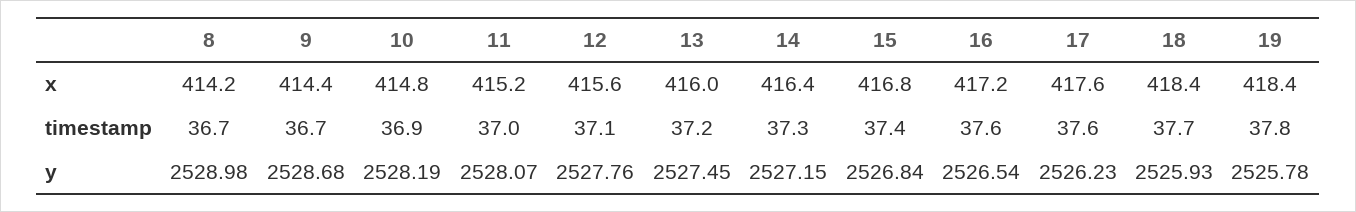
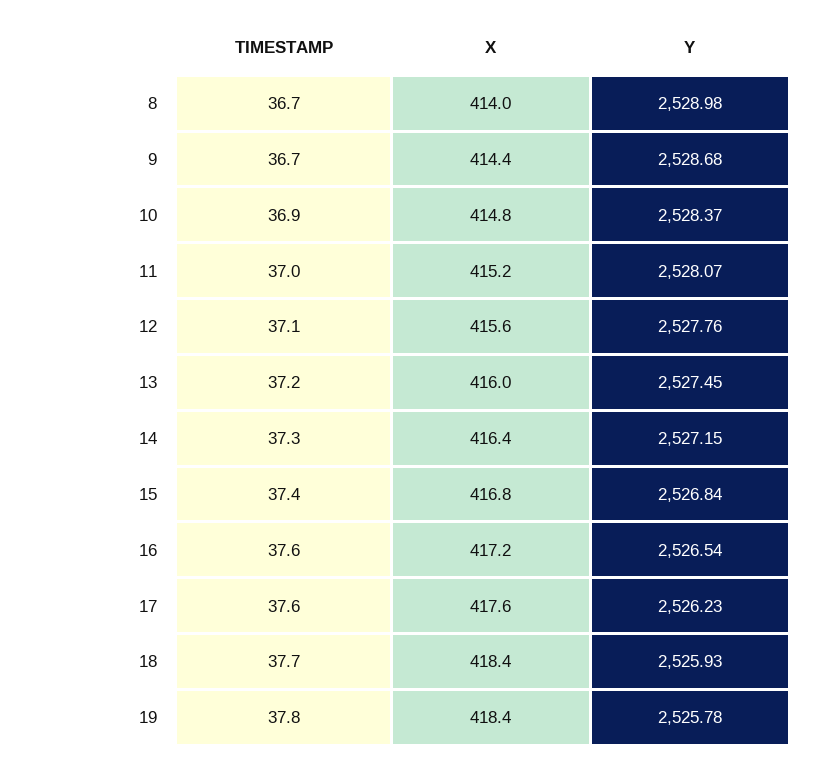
  {
    "8": {
-     "x": 414.2,
+     "x": 414,
      "timestamp": 36.7,
      "y": 2528.98
    },
    "9": {
      "x": 414.4,
      "timestamp": 36.7,
      "y": 2528.68
    },
    "10": {
      "x": 414.8,
      "timestamp": 36.9,
-     "y": 2528.19
+     "y": 2528.37
    },
    "11": {
      "x": 415.2,
      "timestamp": 37,
      "y": 2528.07
    },
    "12": {
      "x": 415.6,
      "timestamp": 37.1,
      "y": 2527.76
    },
    "13": {
      "x": 416,
      "timestamp": 37.2,
      "y": 2527.45
    },
    "14": {
      "x": 416.4,
      "timestamp": 37.3,
      "y": 2527.15
    },
    "15": {
      "x": 416.8,
      "timestamp": 37.4,
      "y": 2526.84
    },
    "16": {
      "x": 417.2,
      "timestamp": 37.6,
      "y": 2526.54
    },
    "17": {
      "x": 417.6,
      "timestamp": 37.6,
      "y": 2526.23
    },
    "18": {
      "x": 418.4,
      "timestamp": 37.7,
      "y": 2525.93
    },
    "19": {
      "x": 418.4,
      "timestamp": 37.8,
      "y": 2525.78
    }
  }

